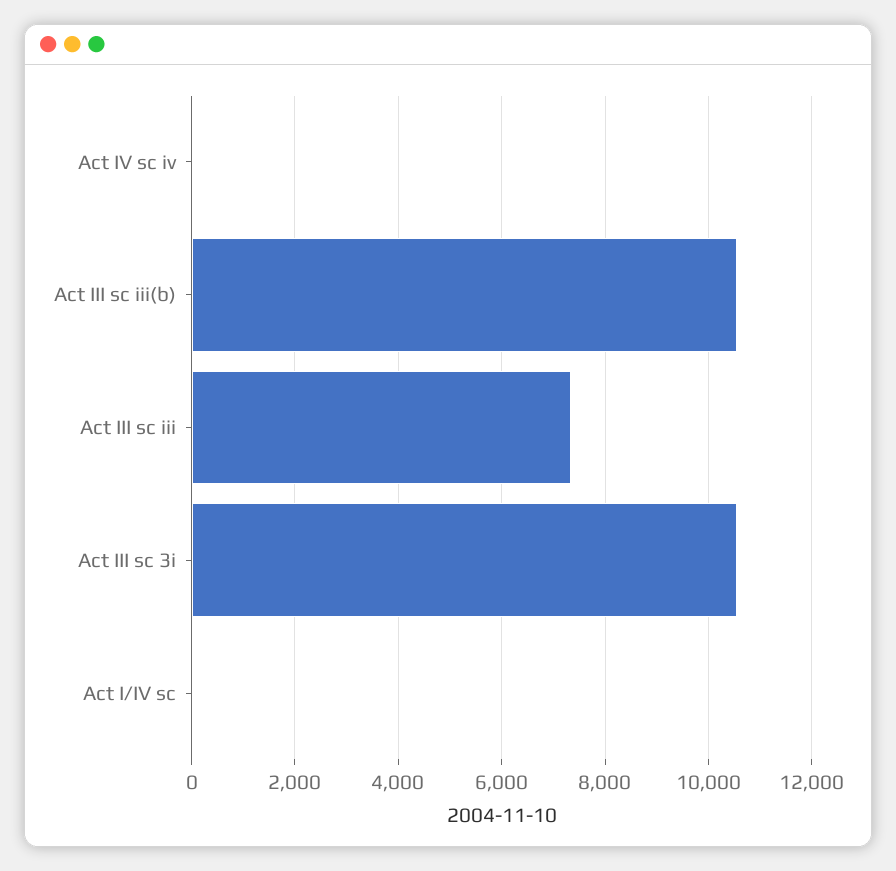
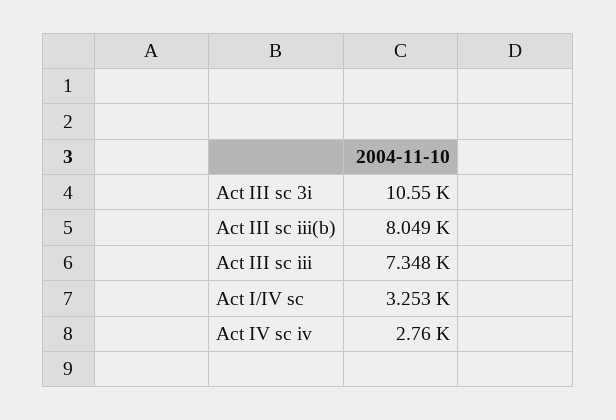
  {
-   "Act IV sc iv": 0,
+   "Act IV sc iv": 2760,
-   "Act III sc iii(b)": 10600,
+   "Act III sc iii(b)": 8049,
    "Act III sc iii": 7348,
    "Act III sc 3i": 10550,
-   "Act I/IV sc": 0
+   "Act I/IV sc": 3253
  }

